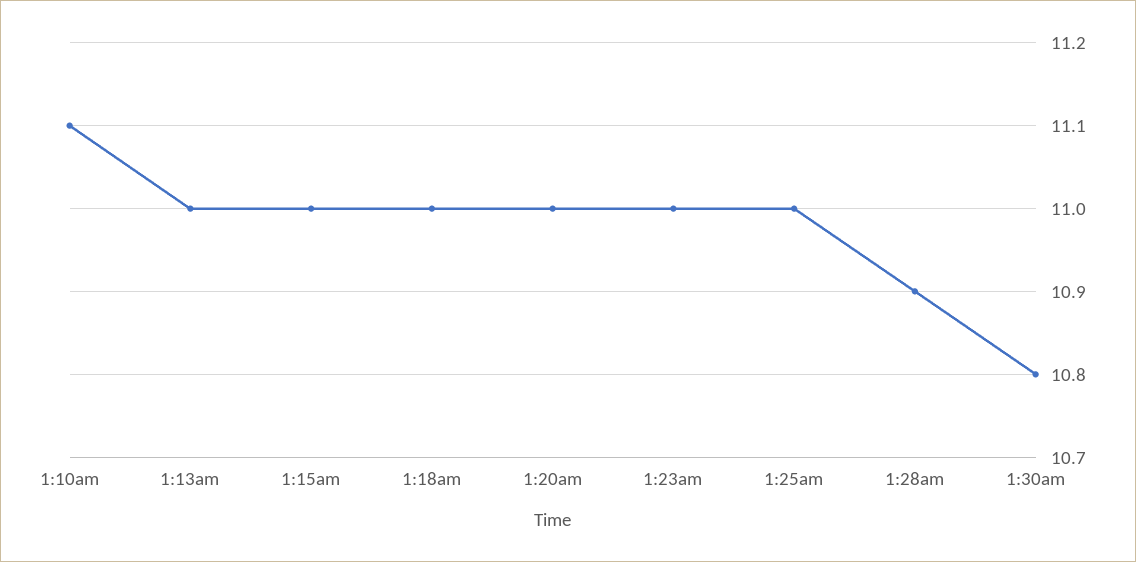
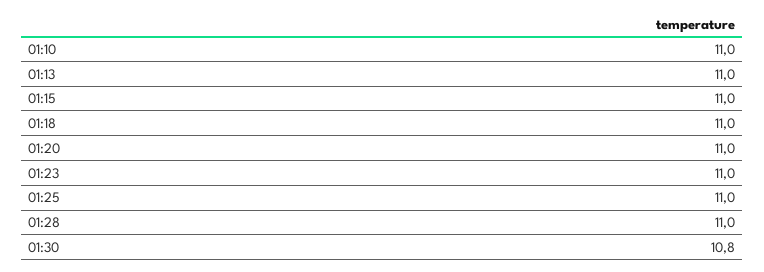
  {
-   "1:10am": 11.1,
+   "1:10am": 11,
    "1:13am": 11,
    "1:15am": 11,
    "1:18am": 11,
    "1:20am": 11,
    "1:23am": 11,
    "1:25am": 11,
-   "1:28am": 10.9,
+   "1:28am": 11,
    "1:30am": 10.8
  }

